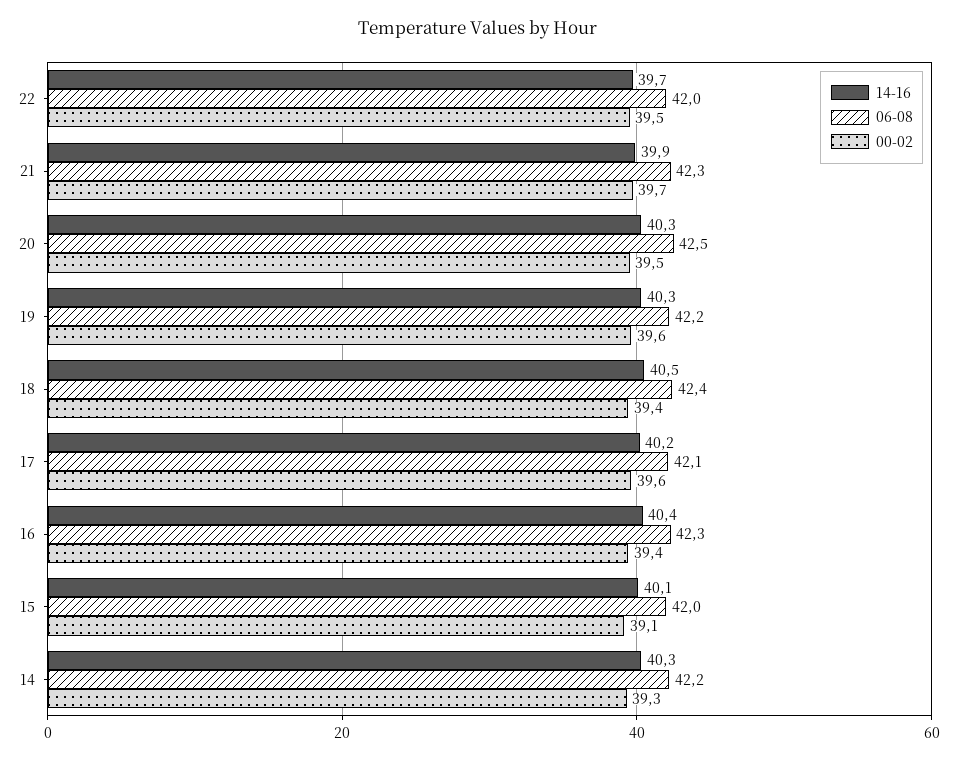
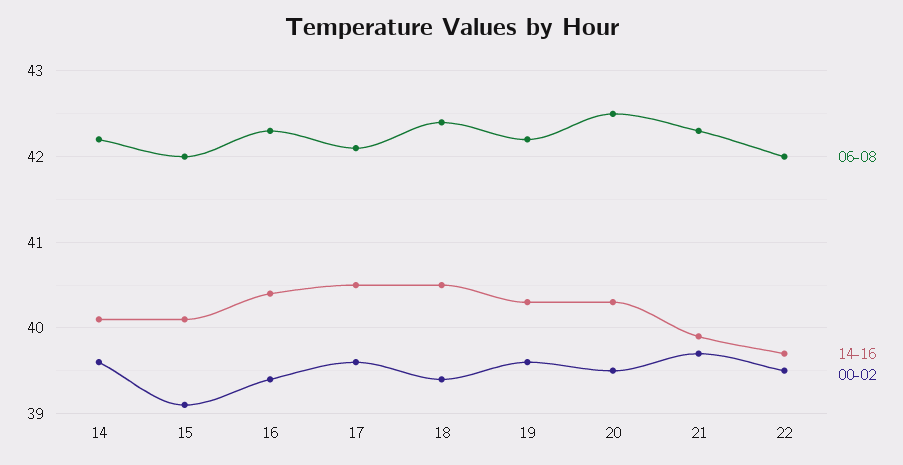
  {
    "14-16": {
      "22": 39.7,
      "21": 39.9,
      "20": 40.3,
      "19": 40.3,
      "18": 40.5,
-     "17": 40.2,
+     "17": 40.5,
      "16": 40.4,
      "15": 40.1,
-     "14": 40.3
+     "14": 40.1
    },
    "06-08": {
      "22": 42,
      "21": 42.3,
      "20": 42.5,
      "19": 42.2,
      "18": 42.4,
      "17": 42.1,
      "16": 42.3,
      "15": 42,
      "14": 42.2
    },
    "00-02": {
      "22": 39.5,
      "21": 39.7,
      "20": 39.5,
      "19": 39.6,
      "18": 39.4,
      "17": 39.6,
      "16": 39.4,
      "15": 39.1,
-     "14": 39.3
+     "14": 39.6
    }
  }

